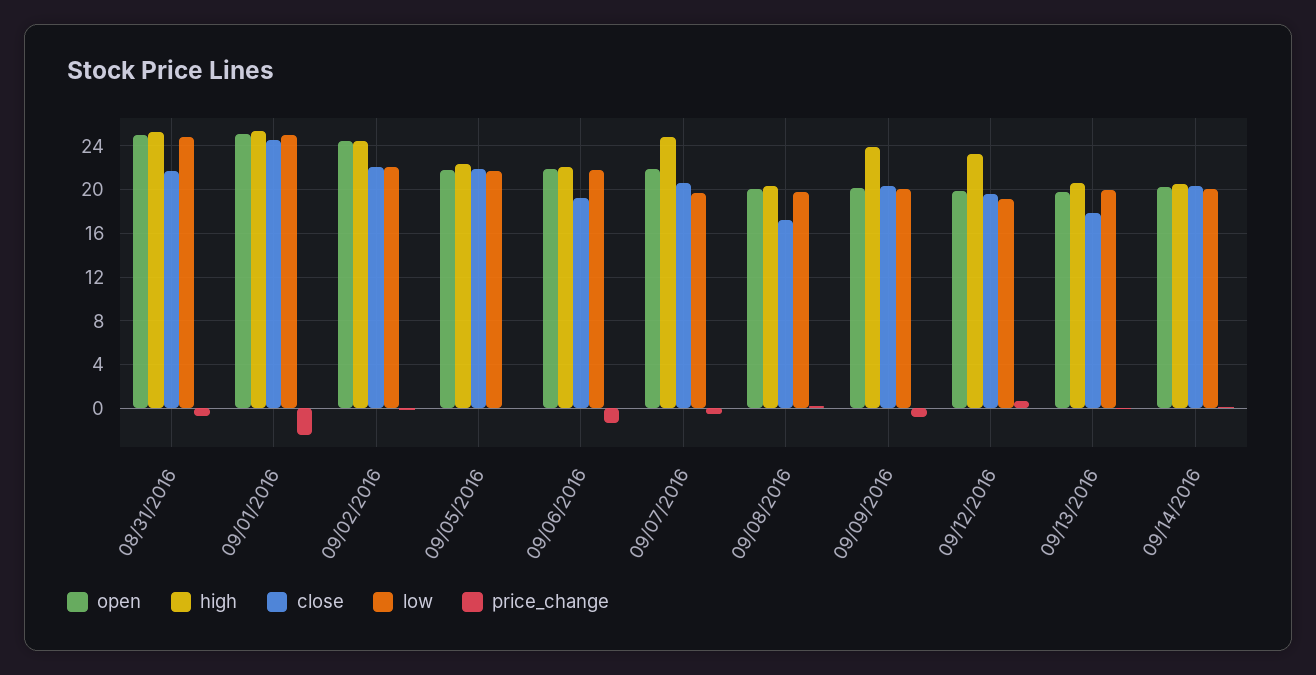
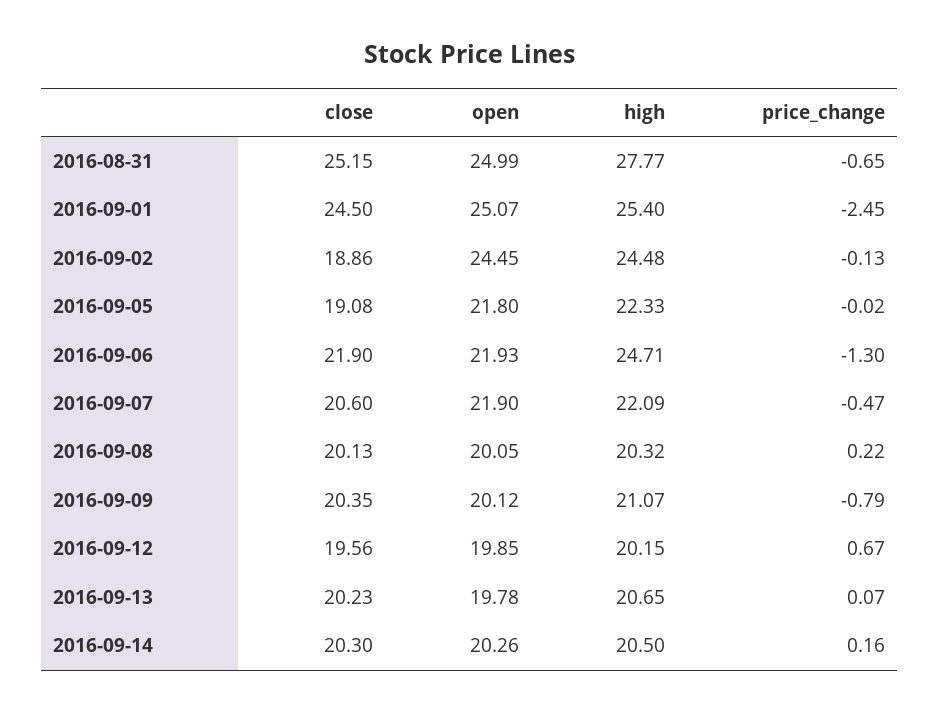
  {
    "open": {
      "08/31/2016": 24.99,
      "09/01/2016": 25.07,
      "09/02/2016": 24.45,
      "09/05/2016": 21.8,
      "09/06/2016": 21.93,
      "09/07/2016": 21.9,
      "09/08/2016": 20.05,
      "09/09/2016": 20.12,
      "09/12/2016": 19.85,
      "09/13/2016": 19.78,
      "09/14/2016": 20.26
    },
    "high": {
-     "08/31/2016": 25,
+     "08/31/2016": 27.77,
      "09/01/2016": 25.4,
      "09/02/2016": 24.48,
      "09/05/2016": 22.33,
-     "09/06/2016": 22,
+     "09/06/2016": 24.71,
-     "09/07/2016": 25,
+     "09/07/2016": 22.09,
      "09/08/2016": 20.32,
-     "09/09/2016": 24,
+     "09/09/2016": 21.07,
-     "09/12/2016": 23,
+     "09/12/2016": 20.15,
      "09/13/2016": 20.65,
      "09/14/2016": 20.5
    },
    "close": {
-     "08/31/2016": 22,
+     "08/31/2016": 25.15,
      "09/01/2016": 24.5,
-     "09/02/2016": 22,
+     "09/02/2016": 18.86,
-     "09/05/2016": 22,
+     "09/05/2016": 19.08,
-     "09/06/2016": 19,
+     "09/06/2016": 21.9,
      "09/07/2016": 20.6,
-     "09/08/2016": 17,
+     "09/08/2016": 20.13,
      "09/09/2016": 20.35,
      "09/12/2016": 19.56,
-     "09/13/2016": 18,
+     "09/13/2016": 20.23,
      "09/14/2016": 20.3
    },
-   "low": {
-     "08/31/2016": 25,
-     "09/01/2016": 25,
-     "09/02/2016": 22,
-     "09/05/2016": 22,
-     "09/06/2016": 22,
-     "09/07/2016": 20,
-     "09/08/2016": 20,
-     "09/09/2016": 20,
-     "09/12/2016": 19,
-     "09/13/2016": 20,
-     "09/14/2016": 20
-   },
    "price_change": {
      "08/31/2016": -0.65,
      "09/01/2016": -2.45,
      "09/02/2016": -0.13,
      "09/05/2016": -0.02,
      "09/06/2016": -1.3,
      "09/07/2016": -0.47,
      "09/08/2016": 0.22,
      "09/09/2016": -0.79,
      "09/12/2016": 0.67,
      "09/13/2016": 0.07,
      "09/14/2016": 0.16
    }
  }

